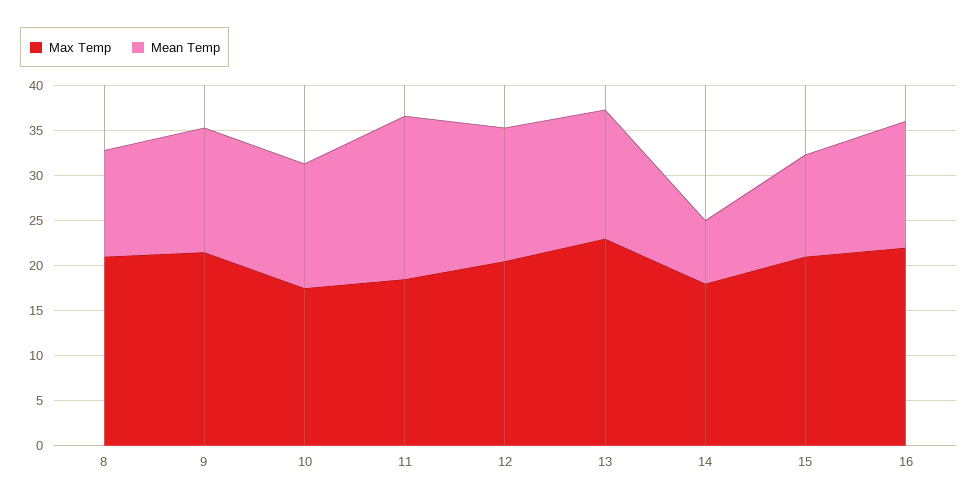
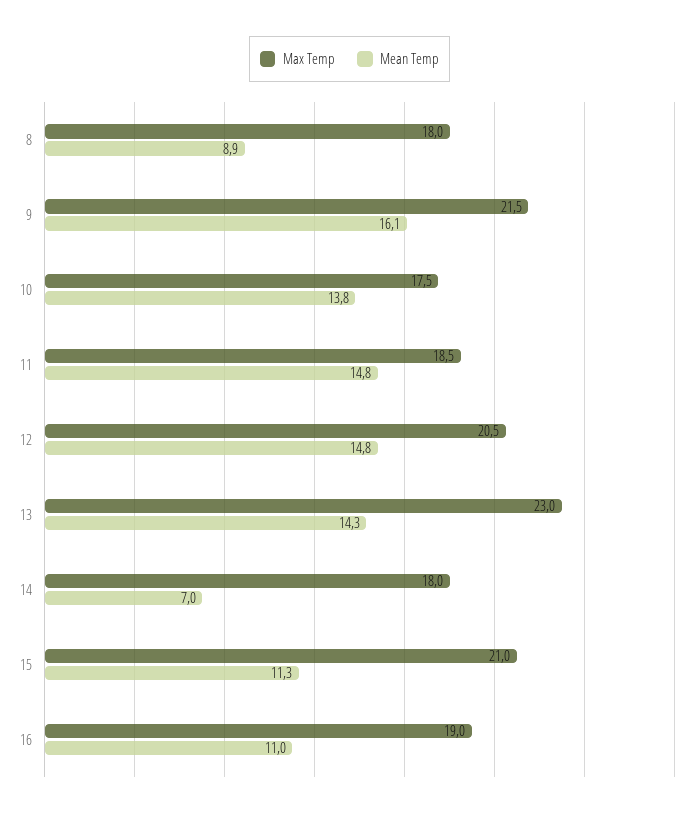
  {
    "Max Temp": {
-     "8": 21,
+     "8": 18,
      "9": 21.5,
      "10": 17.5,
      "11": 18.5,
      "12": 20.5,
      "13": 23,
      "14": 18,
      "15": 21,
-     "16": 22
+     "16": 19
    },
    "Mean Temp": {
-     "8": 12,
+     "8": 8.9,
-     "9": 14,
+     "9": 16.1,
      "10": 13.8,
-     "11": 18,
+     "11": 14.8,
      "12": 14.8,
      "13": 14.3,
      "14": 7,
      "15": 11.3,
-     "16": 14
+     "16": 11
    }
  }

